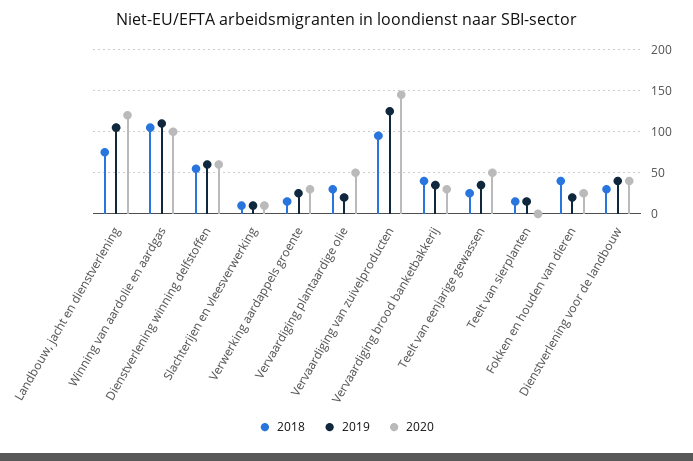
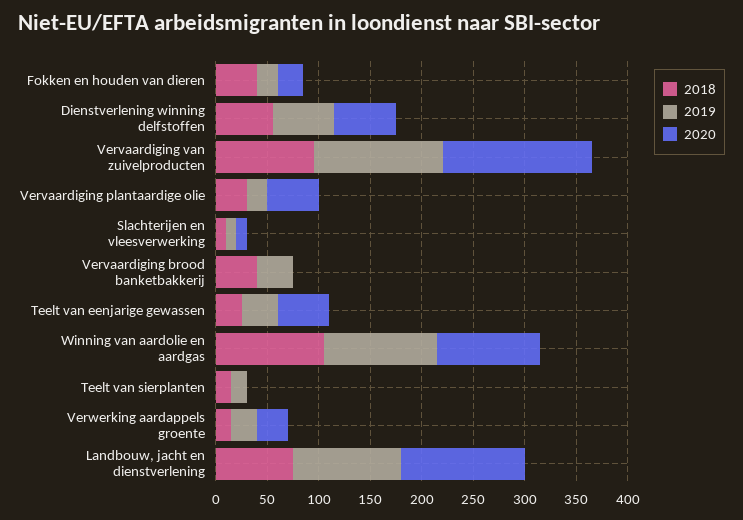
  {
    "2018": {
      "Landbouw, jacht en dienstverlening": 80,
      "Winning van aardolie en aardgas": 110,
      "Dienstverlening winning delfstoffen": 60,
      "Slachterijen en vleesverwerking": 10,
      "Verwerking aardappels groente": 20,
      "Vervaardiging plantaardige olie": 30,
      "Vervaardiging van zuivelproducten": 100,
      "Vervaardiging brood banketbakkerij": 40,
      "Teelt van eenjarige gewassen": 30,
      "Teelt van sierplanten": 20,
-     "Fokken en houden van dieren": 40,
+     "Fokken en houden van dieren": 40
-     "Dienstverlening voor de landbouw": 30
    },
    "2019": {
      "Landbouw, jacht en dienstverlening": 110,
      "Winning van aardolie en aardgas": 110,
      "Dienstverlening winning delfstoffen": 60,
      "Slachterijen en vleesverwerking": 10,
      "Verwerking aardappels groente": 30,
      "Vervaardiging plantaardige olie": 20,
      "Vervaardiging van zuivelproducten": 130,
      "Vervaardiging brood banketbakkerij": 40,
      "Teelt van eenjarige gewassen": 40,
      "Teelt van sierplanten": 20,
-     "Fokken en houden van dieren": 20,
+     "Fokken en houden van dieren": 20
-     "Dienstverlening voor de landbouw": 40
    },
    "2020": {
      "Landbouw, jacht en dienstverlening": 120,
      "Winning van aardolie en aardgas": 100,
      "Dienstverlening winning delfstoffen": 60,
      "Slachterijen en vleesverwerking": 10,
      "Verwerking aardappels groente": 30,
      "Vervaardiging plantaardige olie": 50,
      "Vervaardiging van zuivelproducten": 150,
-     "Vervaardiging brood banketbakkerij": 30,
+     "Vervaardiging brood banketbakkerij": 0,
      "Teelt van eenjarige gewassen": 50,
      "Teelt van sierplanten": 0,
-     "Fokken en houden van dieren": 30,
+     "Fokken en houden van dieren": 30
-     "Dienstverlening voor de landbouw": 40
    }
  }

